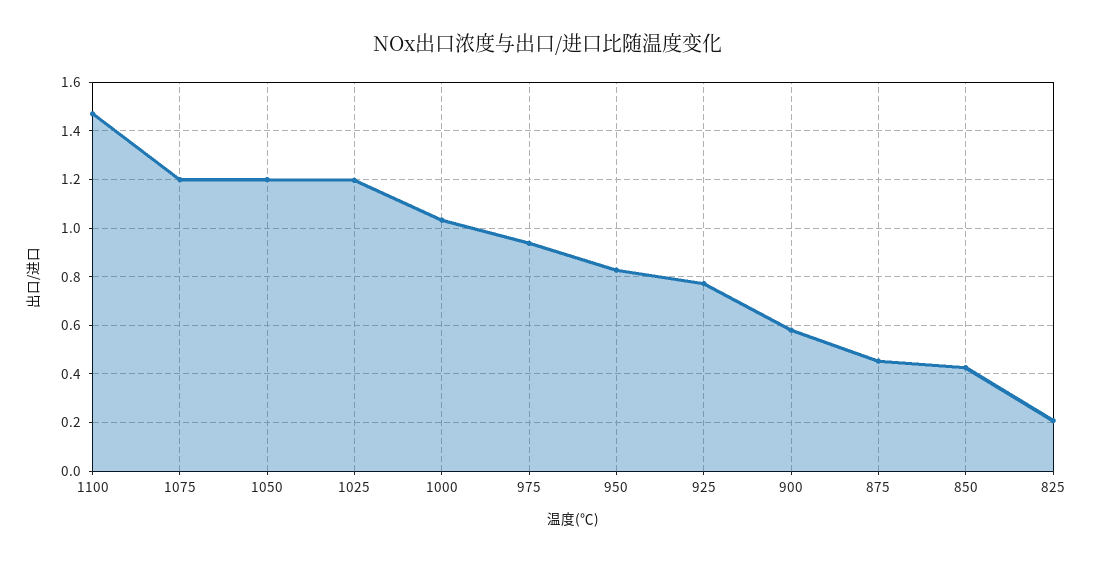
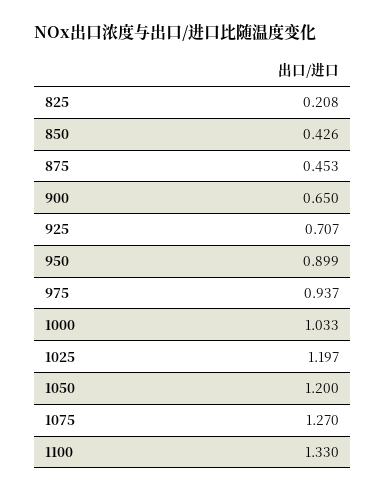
  {
-   "1100": 1.475,
+   "1100": 1.33,
-   "1075": 1.2,
+   "1075": 1.27,
    "1050": 1.2,
    "1025": 1.197,
    "1000": 1.033,
    "975": 0.937,
-   "950": 0.825,
+   "950": 0.899,
-   "925": 0.775,
+   "925": 0.707,
-   "900": 0.575,
+   "900": 0.65,
    "875": 0.453,
    "850": 0.426,
    "825": 0.208
  }

